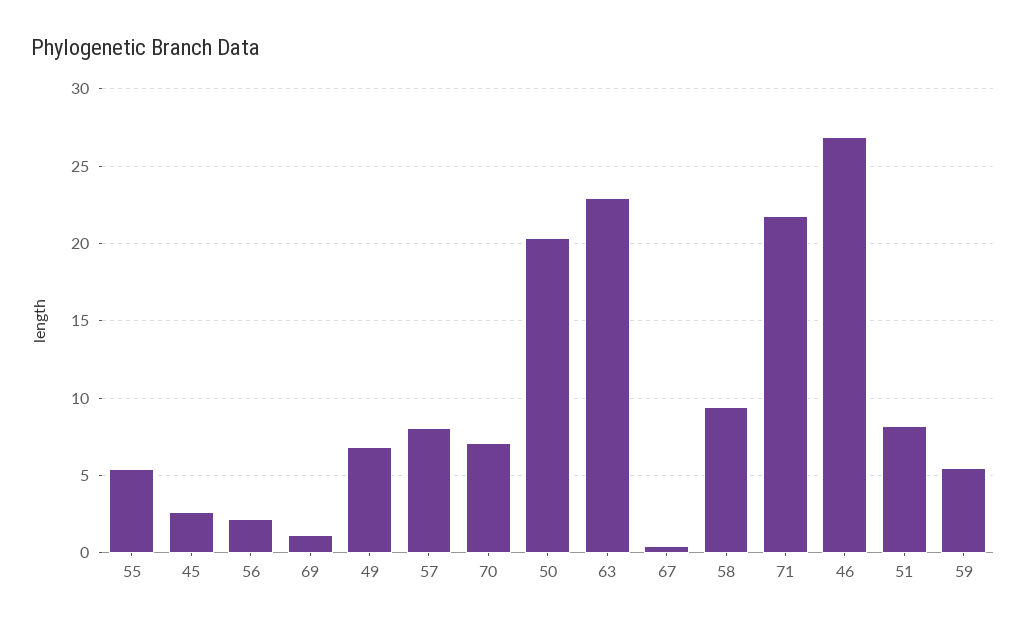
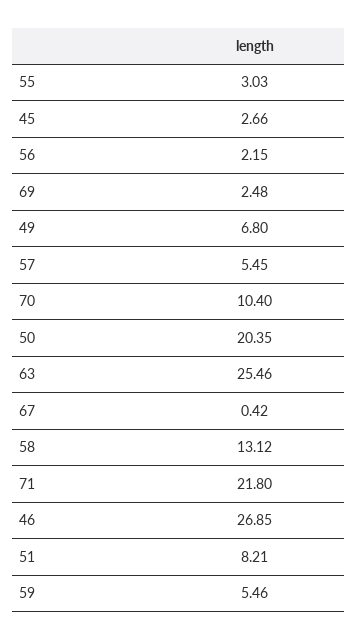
  {
-   "55": 5.5,
+   "55": 3.03,
    "45": 2.66,
    "56": 2.15,
-   "69": 1,
+   "69": 2.48,
    "49": 6.8,
-   "57": 8,
+   "57": 5.45,
-   "70": 7,
+   "70": 10.4,
    "50": 20.35,
-   "63": 23,
+   "63": 25.46,
    "67": 0.42,
-   "58": 9.5,
+   "58": 13.12,
    "71": 21.8,
    "46": 26.85,
    "51": 8.21,
    "59": 5.46
  }

